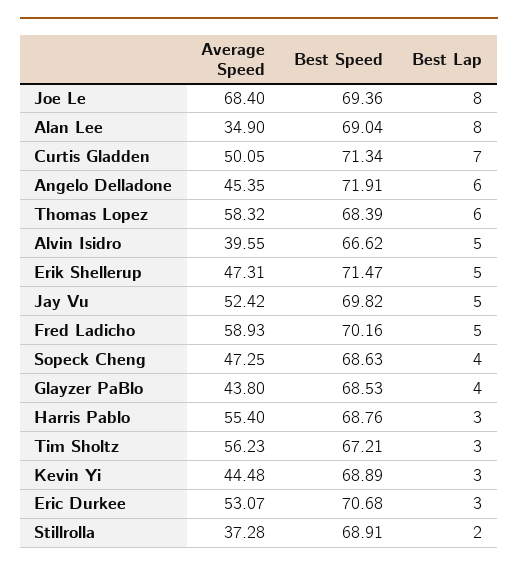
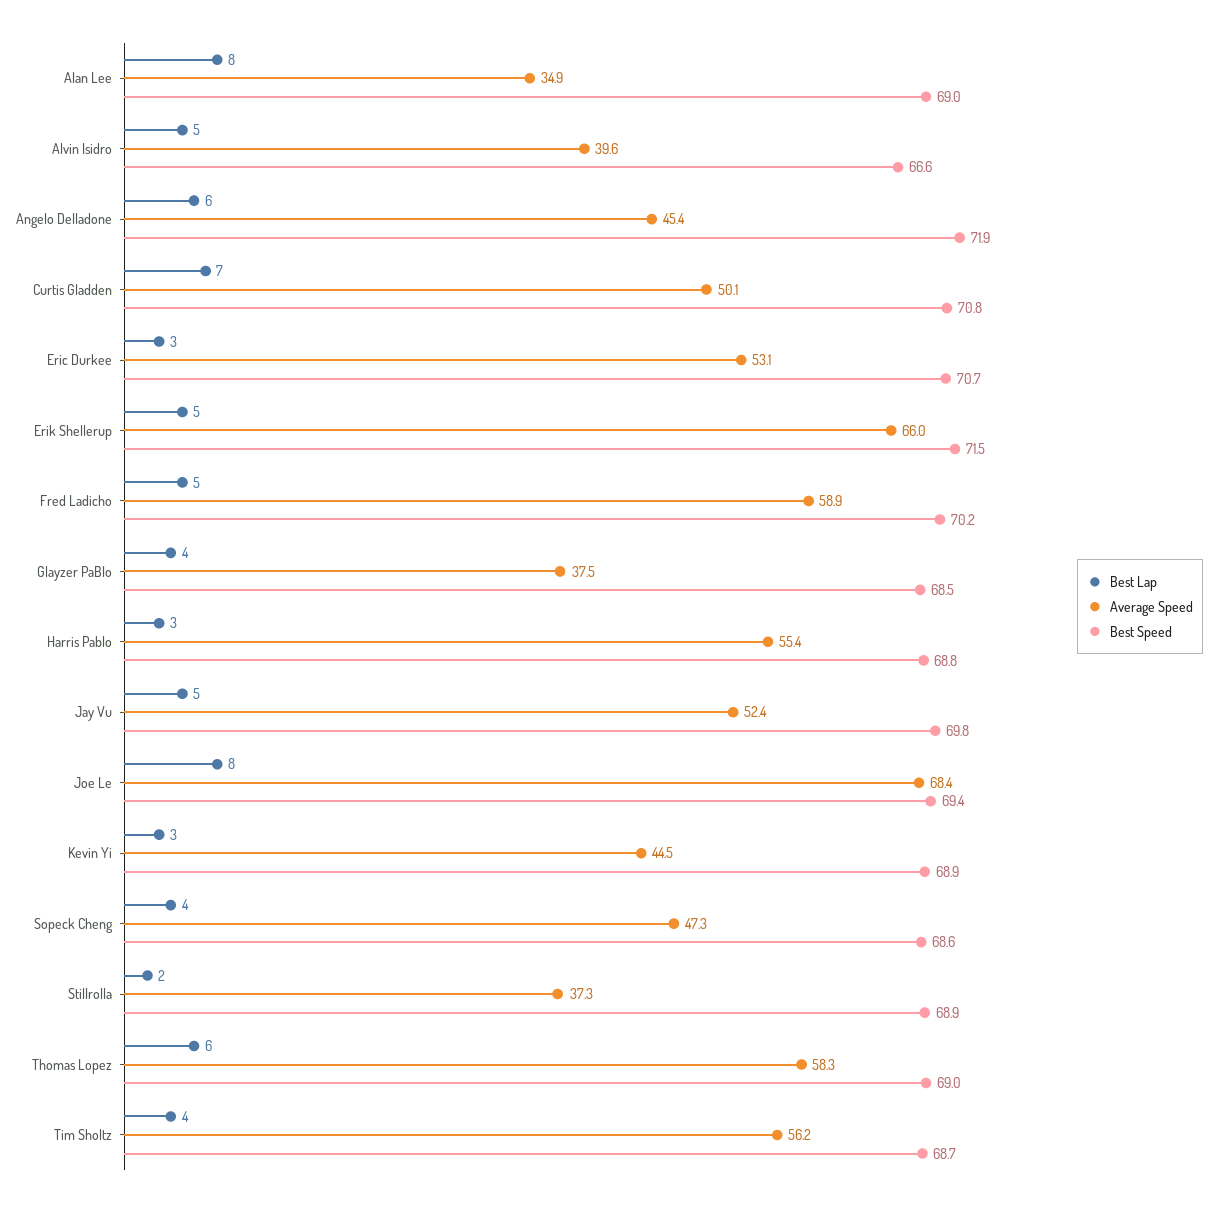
  {
    "Average Speed": {
      "Joe Le": 68.4,
      "Alan Lee": 34.9,
      "Curtis Gladden": 50.05,
      "Angelo Delladone": 45.35,
      "Thomas Lopez": 58.32,
      "Alvin Isidro": 39.55,
-     "Erik Shellerup": 47.31,
+     "Erik Shellerup": 66,
      "Jay Vu": 52.42,
      "Fred Ladicho": 58.93,
      "Sopeck Cheng": 47.25,
-     "Glayzer PaBlo": 43.8,
+     "Glayzer PaBlo": 37.5,
      "Harris Pablo": 55.4,
      "Tim Sholtz": 56.23,
      "Kevin Yi": 44.48,
      "Eric Durkee": 53.07,
      "Stillrolla": 37.28
    },
    "Best Speed": {
      "Joe Le": 69.36,
      "Alan Lee": 69.04,
-     "Curtis Gladden": 71.34,
+     "Curtis Gladden": 70.8,
      "Angelo Delladone": 71.91,
-     "Thomas Lopez": 68.39,
+     "Thomas Lopez": 69,
      "Alvin Isidro": 66.62,
      "Erik Shellerup": 71.47,
      "Jay Vu": 69.82,
      "Fred Ladicho": 70.16,
      "Sopeck Cheng": 68.63,
      "Glayzer PaBlo": 68.53,
      "Harris Pablo": 68.76,
-     "Tim Sholtz": 67.21,
+     "Tim Sholtz": 68.7,
      "Kevin Yi": 68.89,
      "Eric Durkee": 70.68,
      "Stillrolla": 68.91
    },
    "Best Lap": {
      "Joe Le": 8,
      "Alan Lee": 8,
      "Curtis Gladden": 7,
      "Angelo Delladone": 6,
      "Thomas Lopez": 6,
      "Alvin Isidro": 5,
      "Erik Shellerup": 5,
      "Jay Vu": 5,
      "Fred Ladicho": 5,
      "Sopeck Cheng": 4,
      "Glayzer PaBlo": 4,
      "Harris Pablo": 3,
-     "Tim Sholtz": 3,
+     "Tim Sholtz": 4,
      "Kevin Yi": 3,
      "Eric Durkee": 3,
      "Stillrolla": 2
    }
  }

